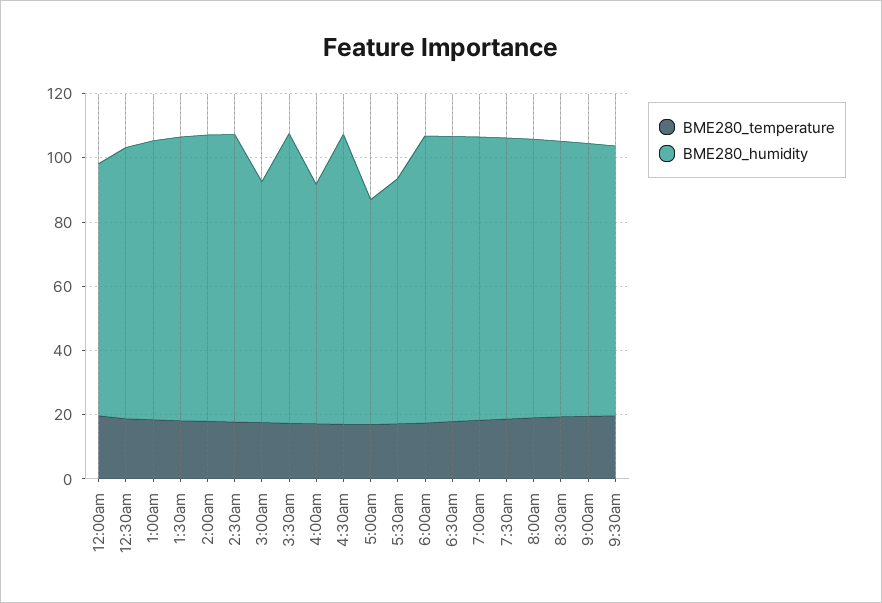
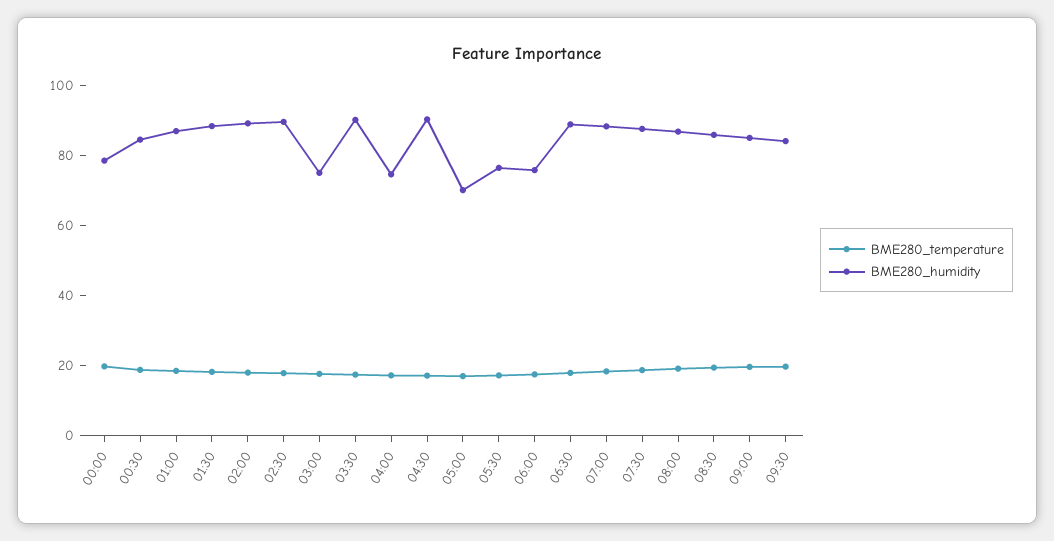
  {
    "BME280_temperature": {
      "12:00am": 20,
      "12:30am": 20,
      "1:00am": 20,
      "1:30am": 20,
      "2:00am": 20,
      "2:30am": 20,
      "3:00am": 20,
      "3:30am": 15,
      "4:00am": 15,
      "4:30am": 15,
      "5:00am": 15,
      "5:30am": 15,
      "6:00am": 20,
      "6:30am": 20,
      "7:00am": 20,
      "7:30am": 20,
      "8:00am": 20,
      "8:30am": 20,
      "9:00am": 20,
      "9:30am": 20
    },
    "BME280_humidity": {
      "12:00am": 80,
      "12:30am": 85,
      "1:00am": 85,
      "1:30am": 90,
      "2:00am": 90,
      "2:30am": 90,
      "3:00am": 75,
      "3:30am": 90,
      "4:00am": 75,
      "4:30am": 90,
      "5:00am": 70,
      "5:30am": 75,
-     "6:00am": 90,
+     "6:00am": 75,
      "6:30am": 90,
      "7:00am": 90,
      "7:30am": 90,
      "8:00am": 85,
      "8:30am": 85,
      "9:00am": 85,
      "9:30am": 85
    }
  }

